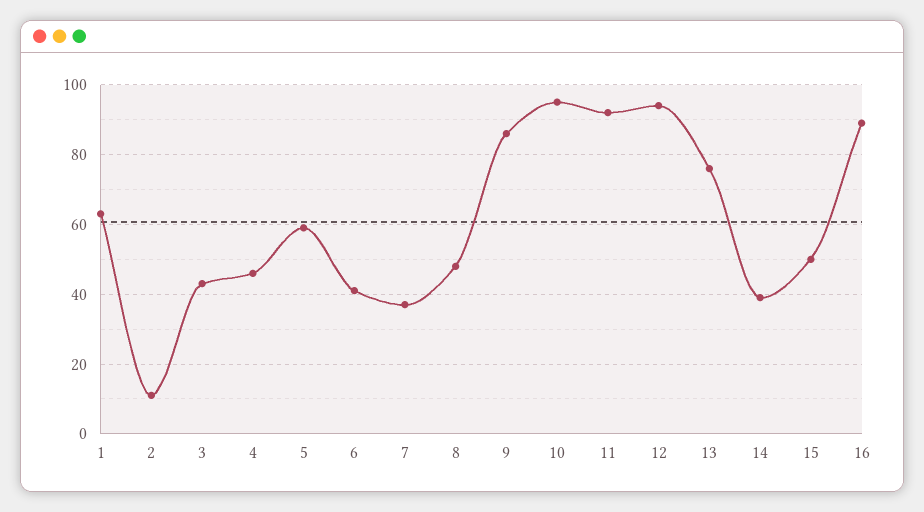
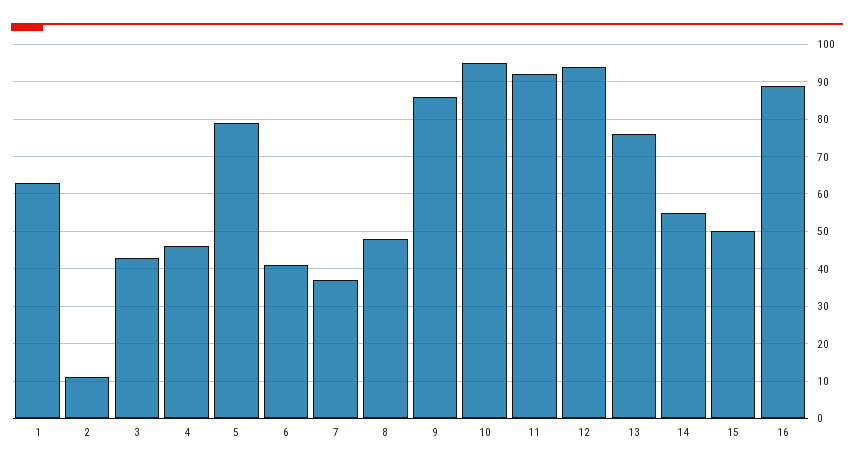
  {
    "1": 65,
    "2": 10,
    "3": 45,
    "4": 45,
-   "5": 60,
+   "5": 80,
    "6": 40,
    "7": 35,
    "8": 50,
    "9": 85,
    "10": 95,
    "11": 90,
    "12": 95,
    "13": 75,
-   "14": 40,
+   "14": 55,
    "15": 50,
    "16": 90
  }

